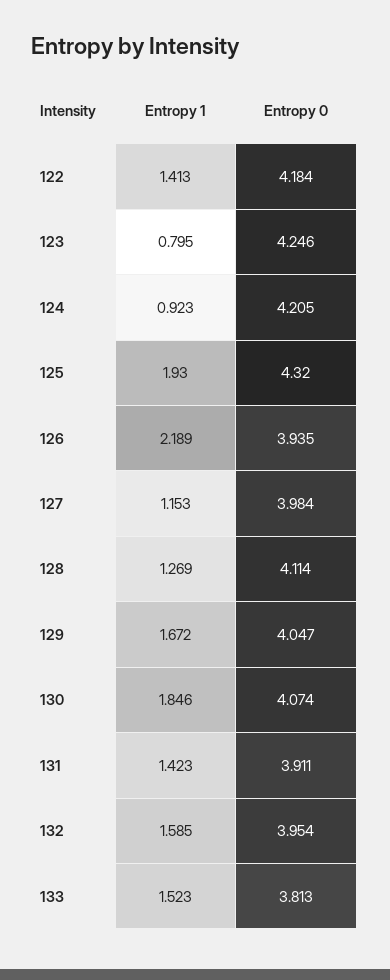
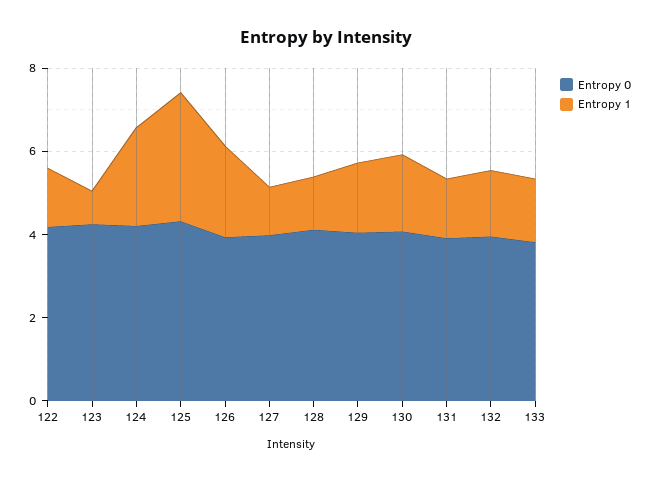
  {
    "Entropy 1": {
      "122": 1.413,
      "123": 0.795,
-     "124": 0.923,
+     "124": 2.5,
-     "125": 1.93,
+     "125": 3,
      "126": 2.189,
      "127": 1.153,
      "128": 1.269,
      "129": 1.672,
      "130": 1.846,
      "131": 1.423,
      "132": 1.585,
      "133": 1.523
    },
    "Entropy 0": {
      "122": 4.184,
      "123": 4.246,
      "124": 4.205,
      "125": 4.32,
      "126": 3.935,
      "127": 3.984,
      "128": 4.114,
      "129": 4.047,
      "130": 4.074,
      "131": 3.911,
      "132": 3.954,
      "133": 3.813
    }
  }

